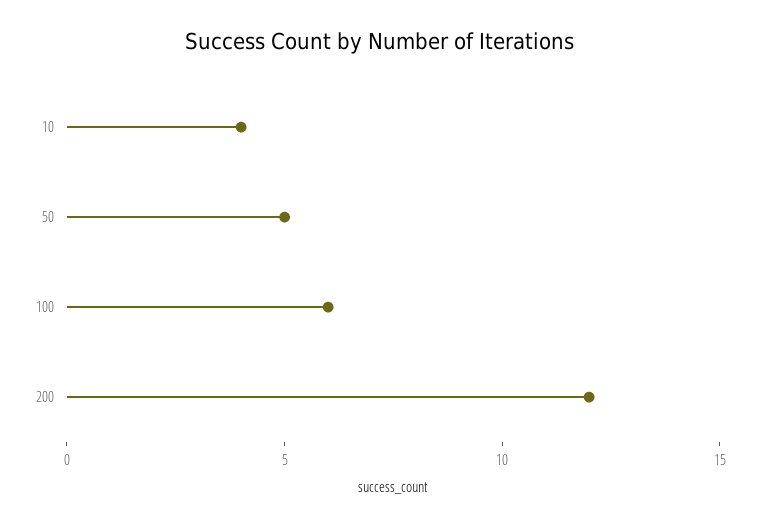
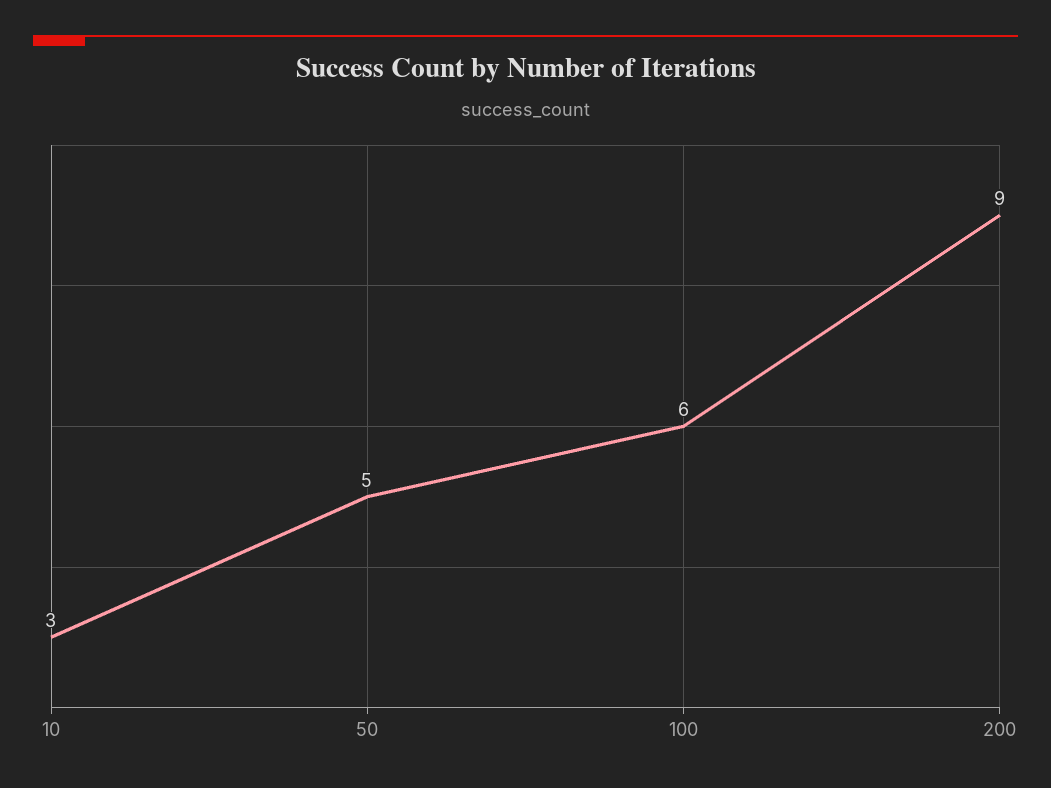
  {
-   "10": 4,
+   "10": 3,
    "50": 5,
    "100": 6,
-   "200": 12
+   "200": 9
  }

